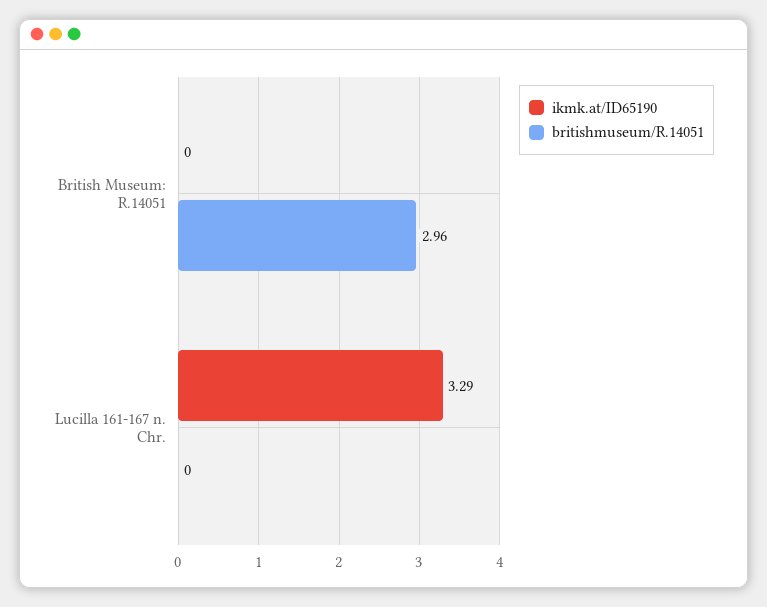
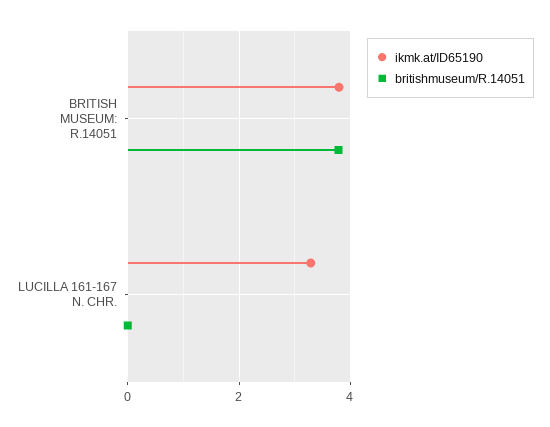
  {
    "ikmk.at/ID65190": {
-     "British Museum: R.14051": 0,
+     "British Museum: R.14051": 3.8,
      "Lucilla 161-167 n. Chr.": 3.29
    },
    "britishmuseum/R.14051": {
-     "British Museum: R.14051": 2.96,
+     "British Museum: R.14051": 3.8,
      "Lucilla 161-167 n. Chr.": 0
    }
  }

